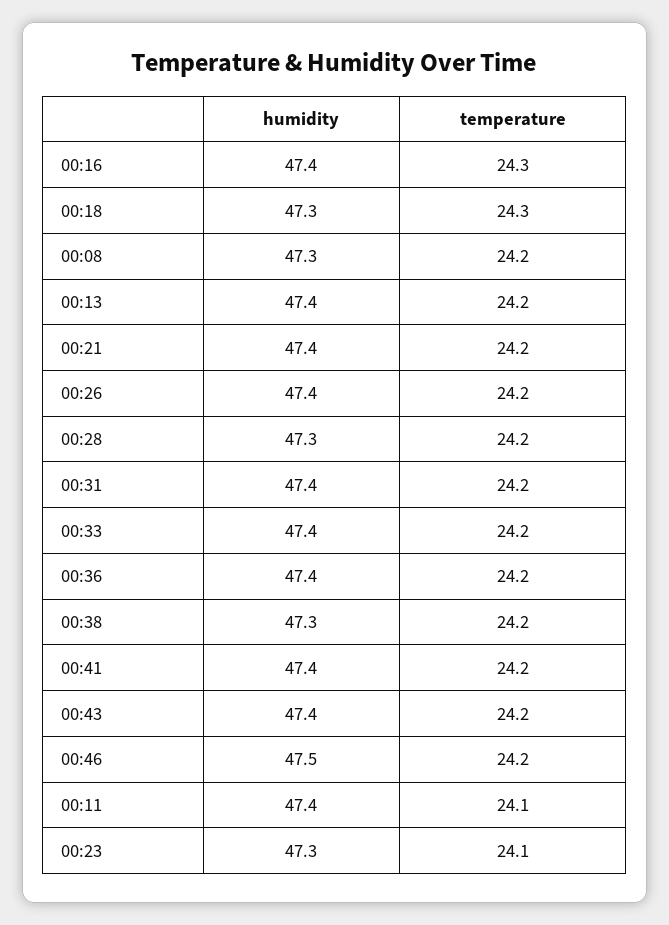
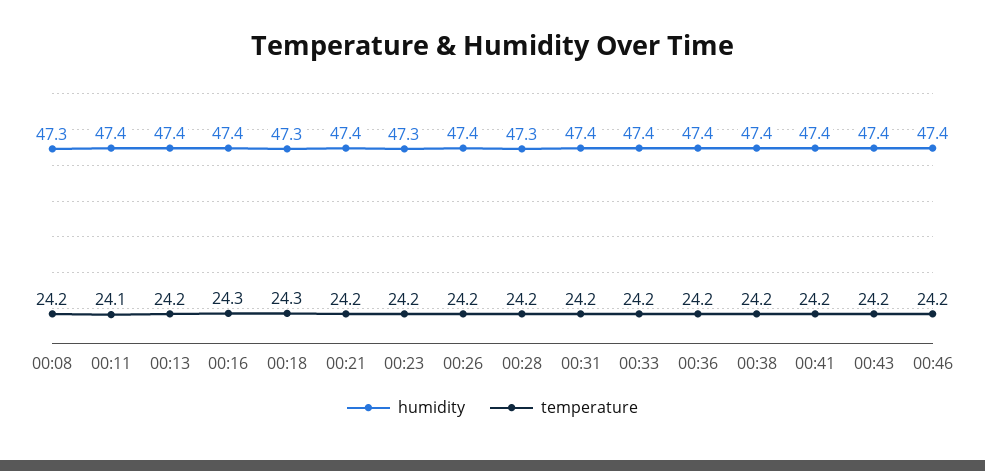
  {
    "humidity": {
      "00:16": 47.4,
      "00:18": 47.3,
      "00:08": 47.3,
      "00:13": 47.4,
      "00:21": 47.4,
      "00:26": 47.4,
      "00:28": 47.3,
      "00:31": 47.4,
      "00:33": 47.4,
      "00:36": 47.4,
-     "00:38": 47.3,
+     "00:38": 47.4,
      "00:41": 47.4,
      "00:43": 47.4,
-     "00:46": 47.5,
+     "00:46": 47.4,
      "00:11": 47.4,
      "00:23": 47.3
    },
    "temperature": {
      "00:16": 24.3,
      "00:18": 24.3,
      "00:08": 24.2,
      "00:13": 24.2,
      "00:21": 24.2,
      "00:26": 24.2,
      "00:28": 24.2,
      "00:31": 24.2,
      "00:33": 24.2,
      "00:36": 24.2,
      "00:38": 24.2,
      "00:41": 24.2,
      "00:43": 24.2,
      "00:46": 24.2,
      "00:11": 24.1,
-     "00:23": 24.1
+     "00:23": 24.2
    }
  }

